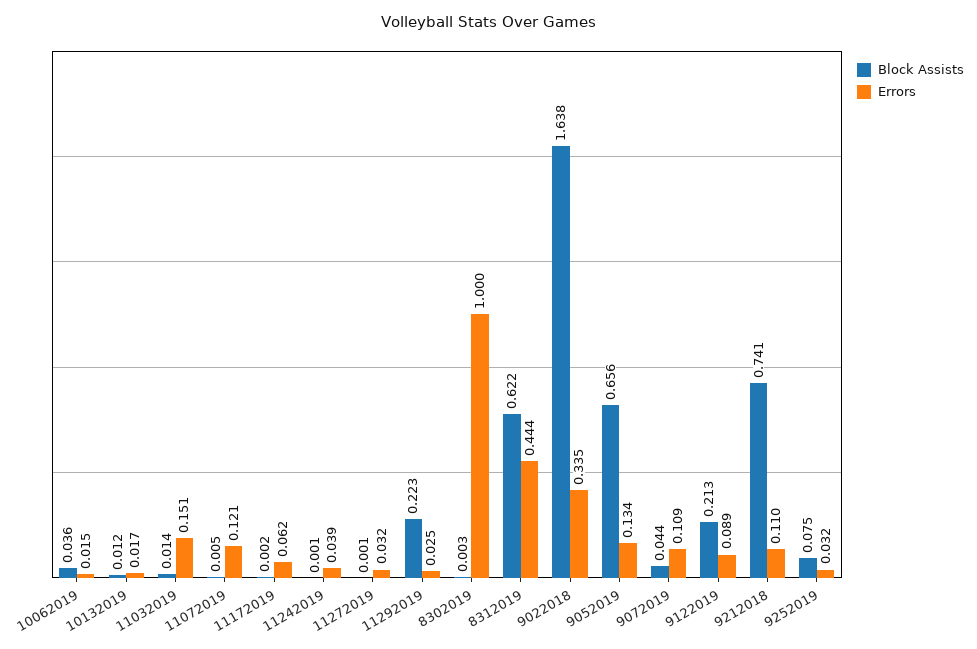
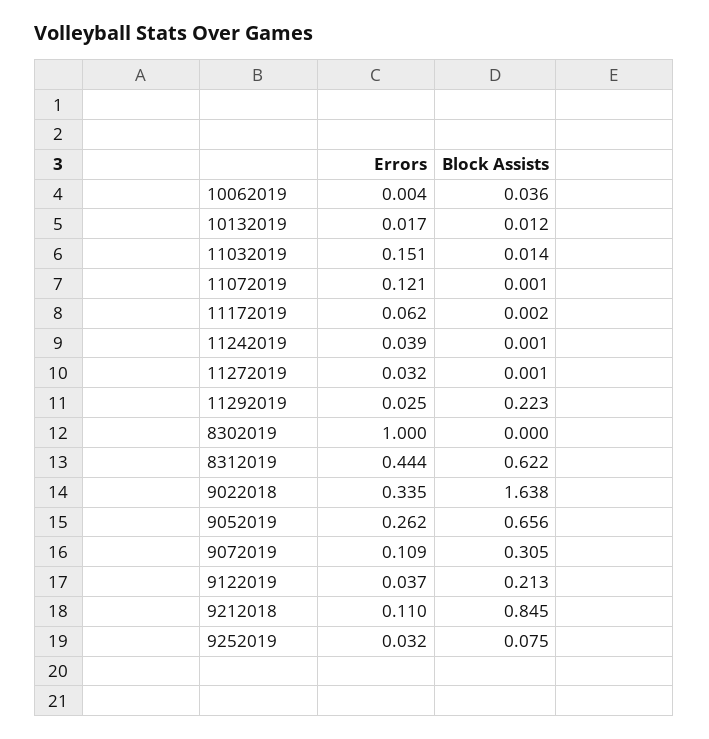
  {
    "Block Assists": {
      "10062019": 0.036,
      "10132019": 0.012,
      "11032019": 0.014,
-     "11072019": 0.005,
+     "11072019": 0.001,
      "11172019": 0.002,
      "11242019": 0.001,
      "11272019": 0.001,
      "11292019": 0.223,
-     "8302019": 0.003,
+     "8302019": 0,
      "8312019": 0.622,
      "9022018": 1.638,
      "9052019": 0.656,
-     "9072019": 0.044,
+     "9072019": 0.305,
      "9122019": 0.213,
-     "9212018": 0.741,
+     "9212018": 0.845,
      "9252019": 0.075
    },
    "Errors": {
-     "10062019": 0.015,
+     "10062019": 0.004,
      "10132019": 0.017,
      "11032019": 0.151,
      "11072019": 0.121,
      "11172019": 0.062,
      "11242019": 0.039,
      "11272019": 0.032,
      "11292019": 0.025,
      "8302019": 1,
      "8312019": 0.444,
      "9022018": 0.335,
-     "9052019": 0.134,
+     "9052019": 0.262,
      "9072019": 0.109,
-     "9122019": 0.089,
+     "9122019": 0.037,
      "9212018": 0.11,
      "9252019": 0.032
    }
  }

